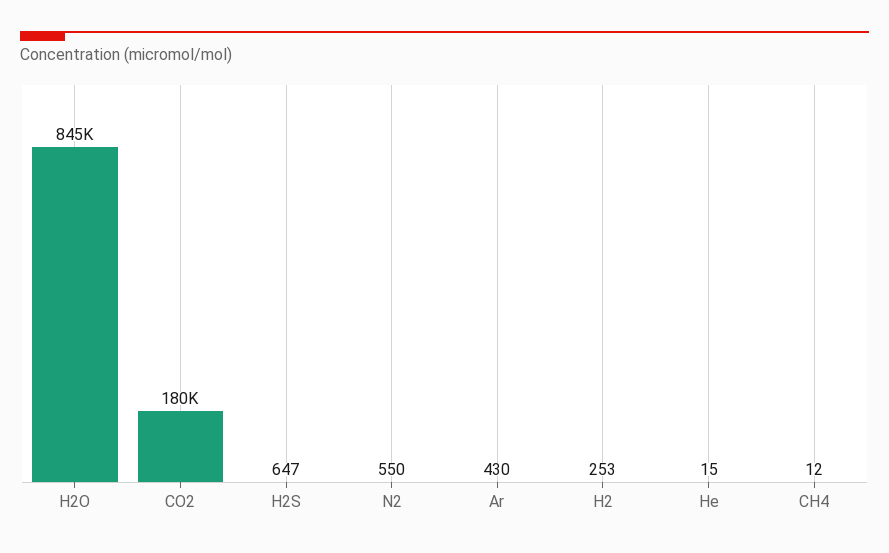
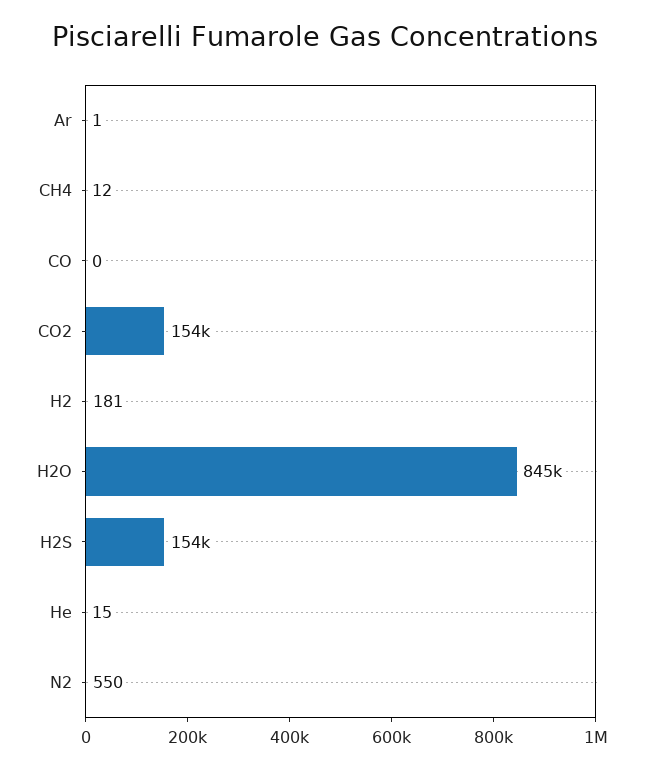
  {
    "H2O": 845000,
-   "CO2": 180000,
+   "CO2": 154000,
-   "H2S": 647,
+   "H2S": 154000,
    "N2": 550,
-   "Ar": 430,
+   "Ar": 1,
-   "H2": 253,
+   "H2": 181,
    "He": 15,
-   "CH4": 12
+   "CH4": 12,
+   "CO": 0
  }

